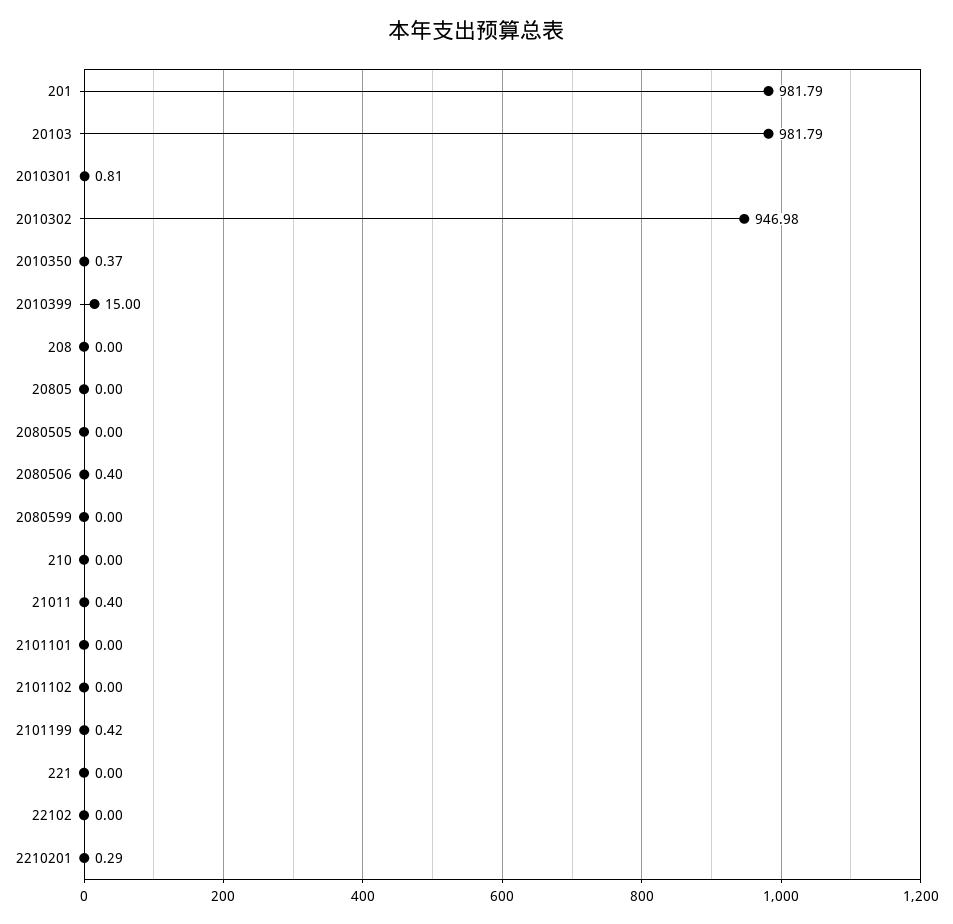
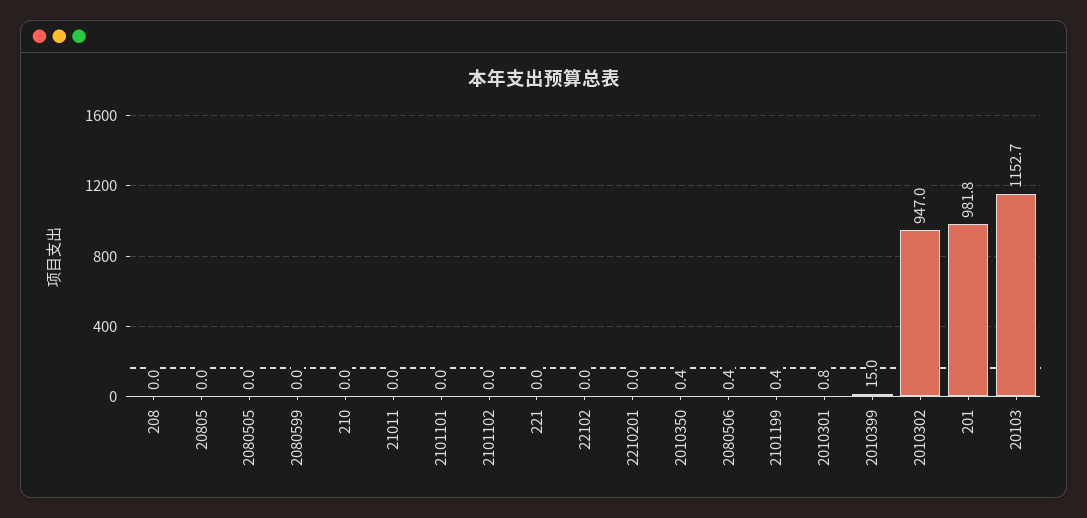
  {
    "201": 981.79,
-   "20103": 981.79,
+   "20103": 1152.7,
    "2010301": 0.81,
    "2010302": 946.98,
    "2010350": 0.37,
    "2010399": 15,
    "208": 0,
    "20805": 0,
    "2080505": 0,
    "2080506": 0.4,
    "2080599": 0,
    "210": 0,
-   "21011": 0.4,
+   "21011": 0,
    "2101101": 0,
    "2101102": 0,
    "2101199": 0.42,
    "221": 0,
    "22102": 0,
-   "2210201": 0.29
+   "2210201": 0
  }

